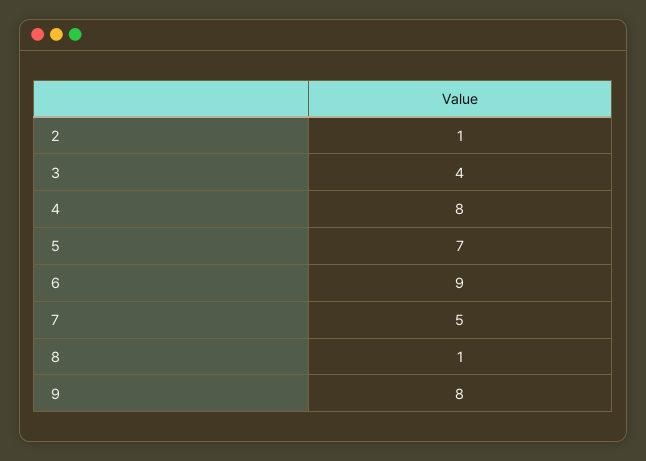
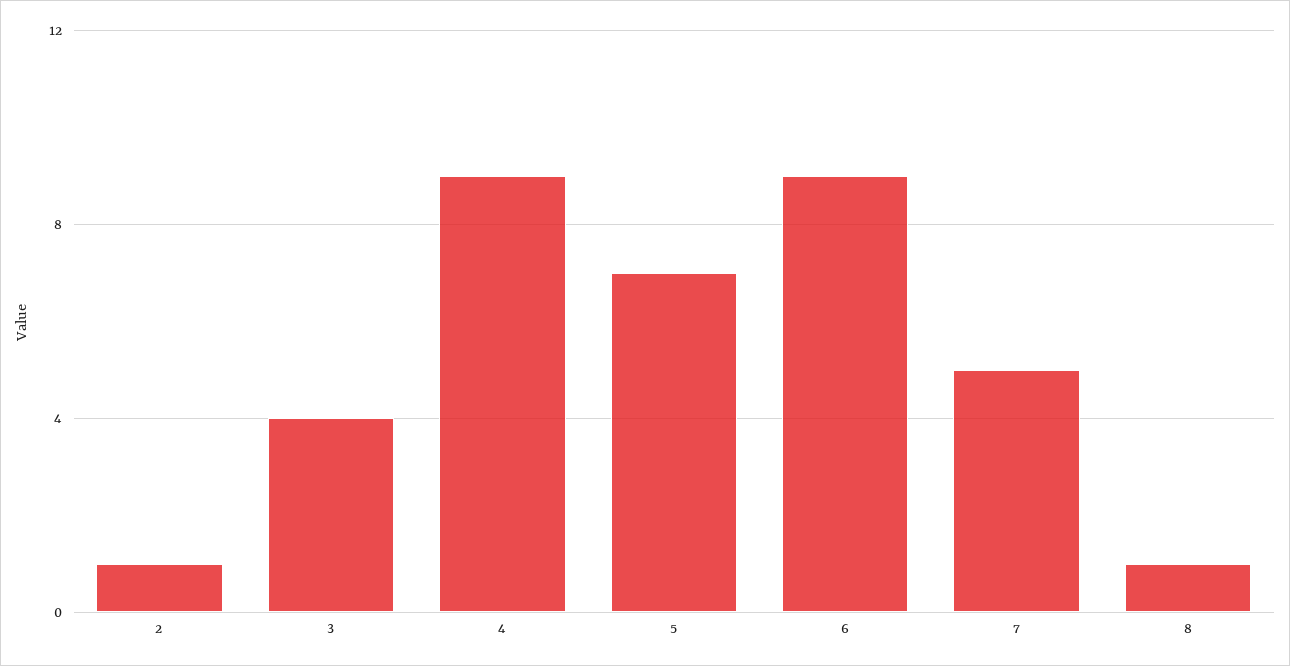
  {
    "2": 1,
    "3": 4,
-   "4": 8,
+   "4": 9,
    "5": 7,
    "6": 9,
    "7": 5,
-   "8": 1,
+   "8": 1
-   "9": 8
  }

